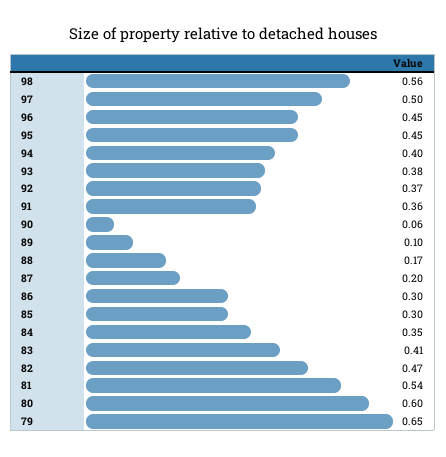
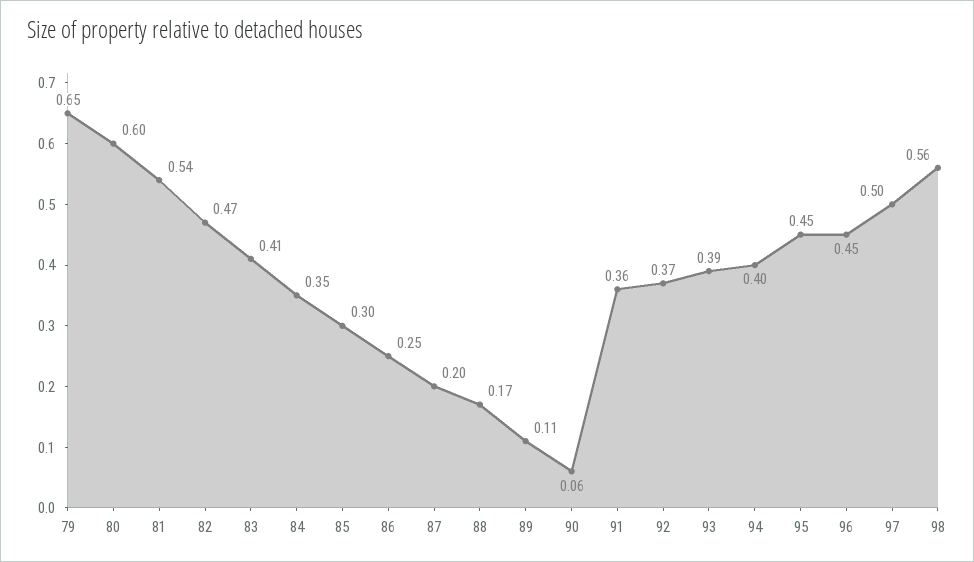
  {
    "98": 0.56,
    "97": 0.5,
    "96": 0.45,
    "95": 0.45,
    "94": 0.4,
-   "93": 0.38,
+   "93": 0.39,
    "92": 0.37,
    "91": 0.36,
    "90": 0.06,
-   "89": 0.1,
+   "89": 0.11,
    "88": 0.17,
    "87": 0.2,
-   "86": 0.3,
+   "86": 0.25,
    "85": 0.3,
    "84": 0.35,
    "83": 0.41,
    "82": 0.47,
    "81": 0.54,
    "80": 0.6,
    "79": 0.65
  }

